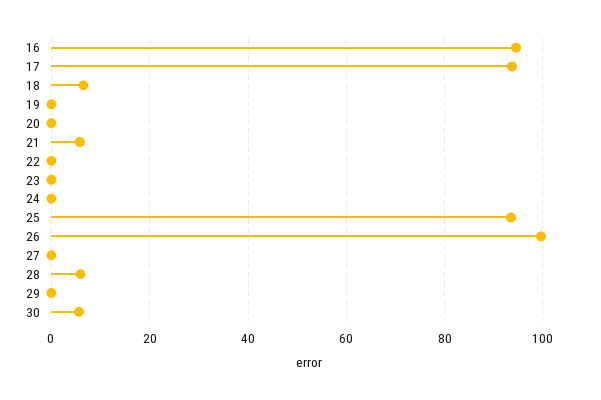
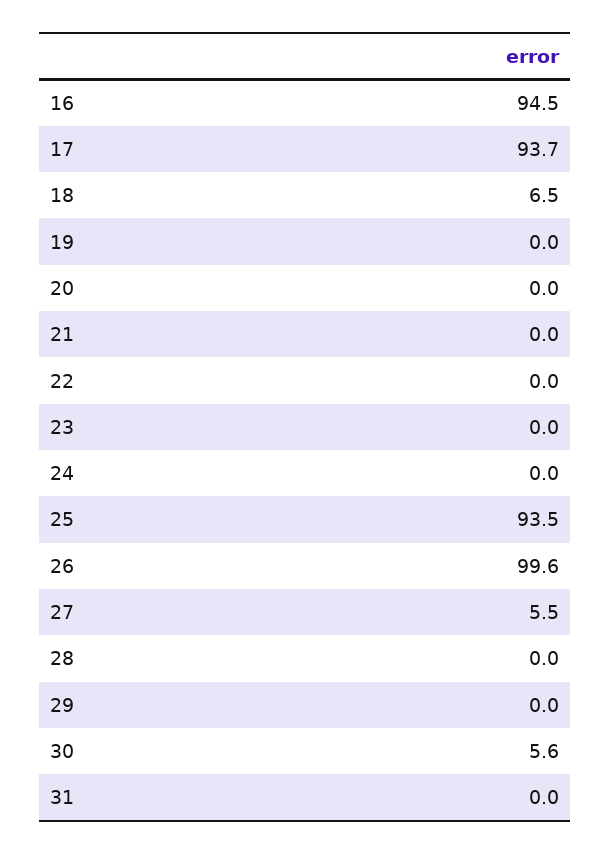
  {
    "16": 94.5,
    "17": 93.7,
    "18": 6.5,
    "19": 0,
    "20": 0,
-   "21": 6,
+   "21": 0,
    "22": 0,
    "23": 0,
    "24": 0,
    "25": 93.5,
    "26": 99.6,
-   "27": 0,
+   "27": 5.5,
-   "28": 6,
+   "28": 0,
    "29": 0,
-   "30": 5.6
+   "30": 5.6,
+   "31": 0
  }

